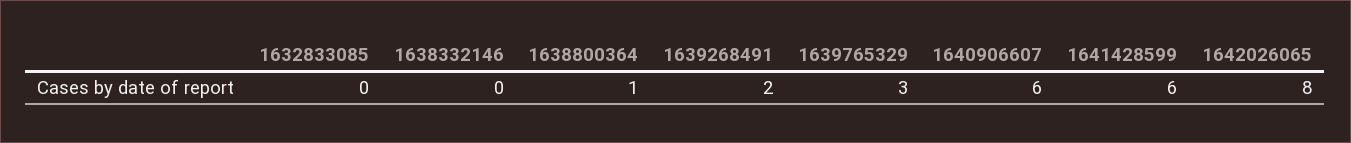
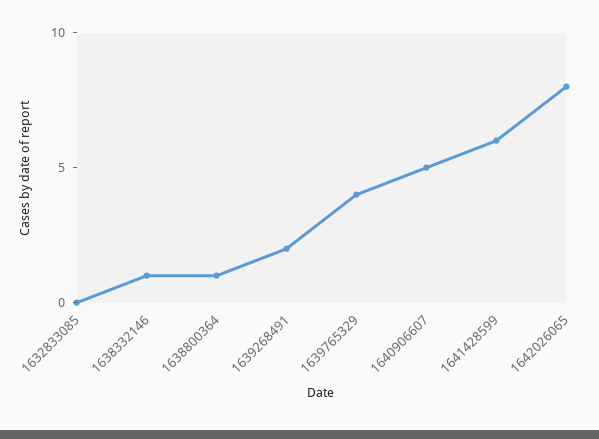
  {
    "1632833085": 0,
-   "1638332146": 0,
+   "1638332146": 1,
    "1638800364": 1,
    "1639268491": 2,
-   "1639765329": 3,
+   "1639765329": 4,
-   "1640906607": 6,
+   "1640906607": 5,
    "1641428599": 6,
    "1642026065": 8
  }

